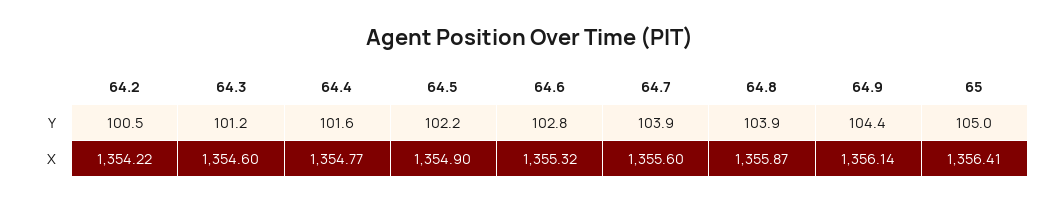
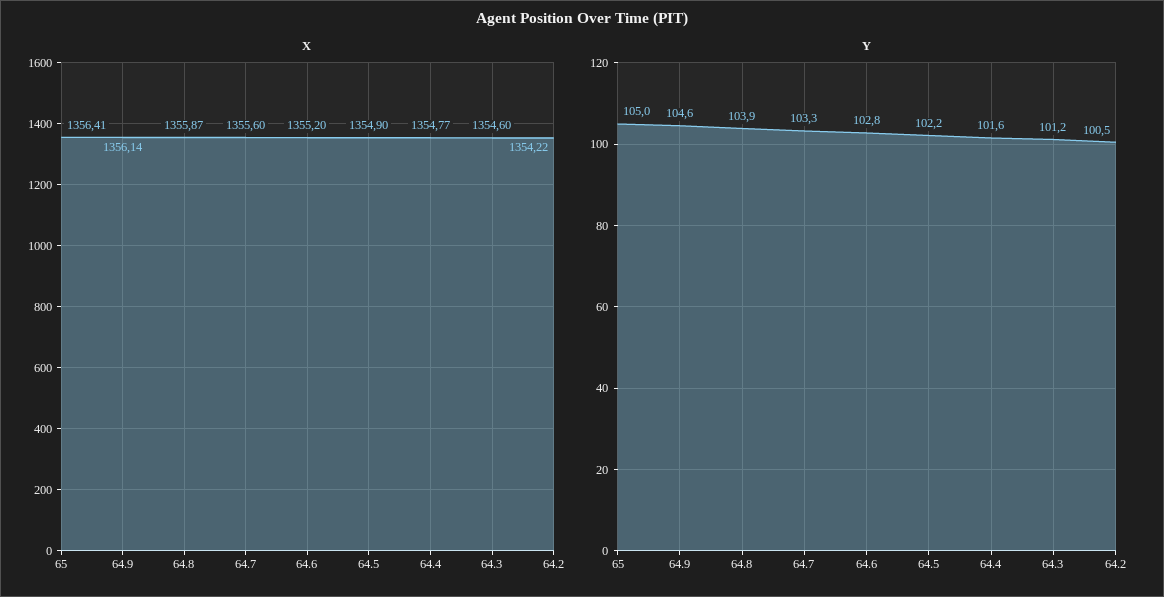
  {
    "Y": {
      "64.2": 100.5,
      "64.3": 101.2,
      "64.4": 101.6,
      "64.5": 102.2,
      "64.6": 102.8,
-     "64.7": 103.9,
+     "64.7": 103.3,
      "64.8": 103.9,
-     "64.9": 104.4,
+     "64.9": 104.6,
      "65": 105
    },
    "X": {
      "64.2": 1354.22,
      "64.3": 1354.6,
      "64.4": 1354.77,
      "64.5": 1354.9,
-     "64.6": 1355.32,
+     "64.6": 1355.2,
      "64.7": 1355.6,
      "64.8": 1355.87,
      "64.9": 1356.14,
      "65": 1356.41
    }
  }

